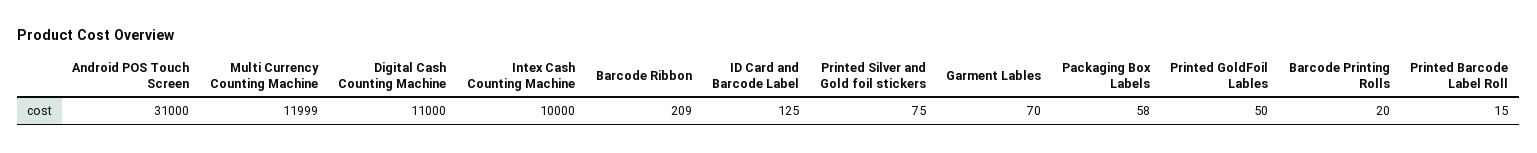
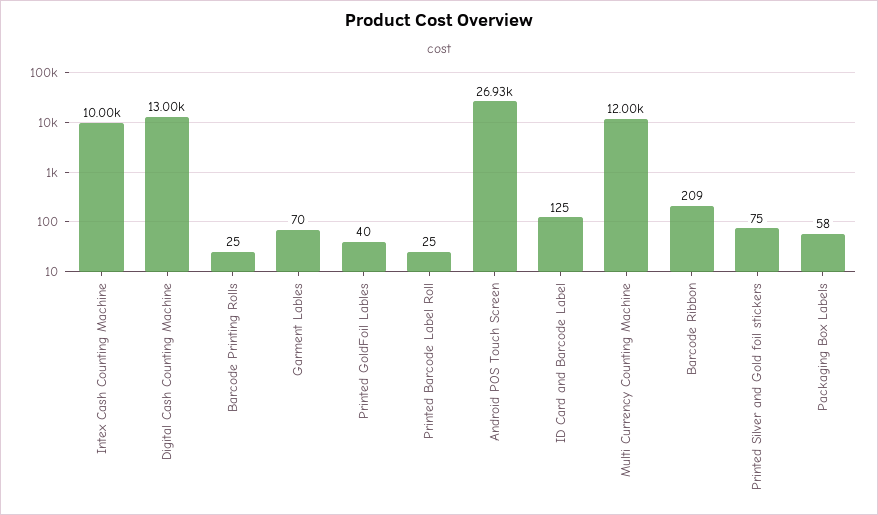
  {
-   "Android POS Touch Screen": 31000,
+   "Android POS Touch Screen": 26930,
    "Multi Currency Counting Machine": 11999,
-   "Digital Cash Counting Machine": 11000,
+   "Digital Cash Counting Machine": 13000,
    "Intex Cash Counting Machine": 10000,
    "Barcode Ribbon": 209,
    "ID Card and Barcode Label": 125,
    "Printed Silver and Gold foil stickers": 75,
    "Garment Lables": 70,
    "Packaging Box Labels": 58,
-   "Printed GoldFoil Lables": 50,
+   "Printed GoldFoil Lables": 40,
-   "Barcode Printing Rolls": 20,
+   "Barcode Printing Rolls": 25,
-   "Printed Barcode Label Roll": 15
+   "Printed Barcode Label Roll": 25
  }

